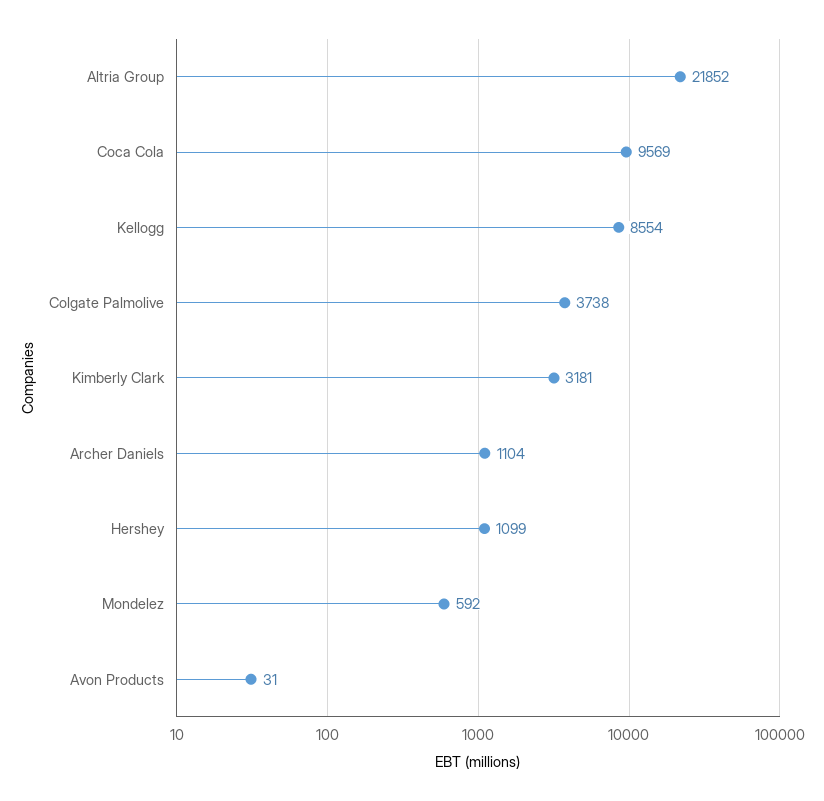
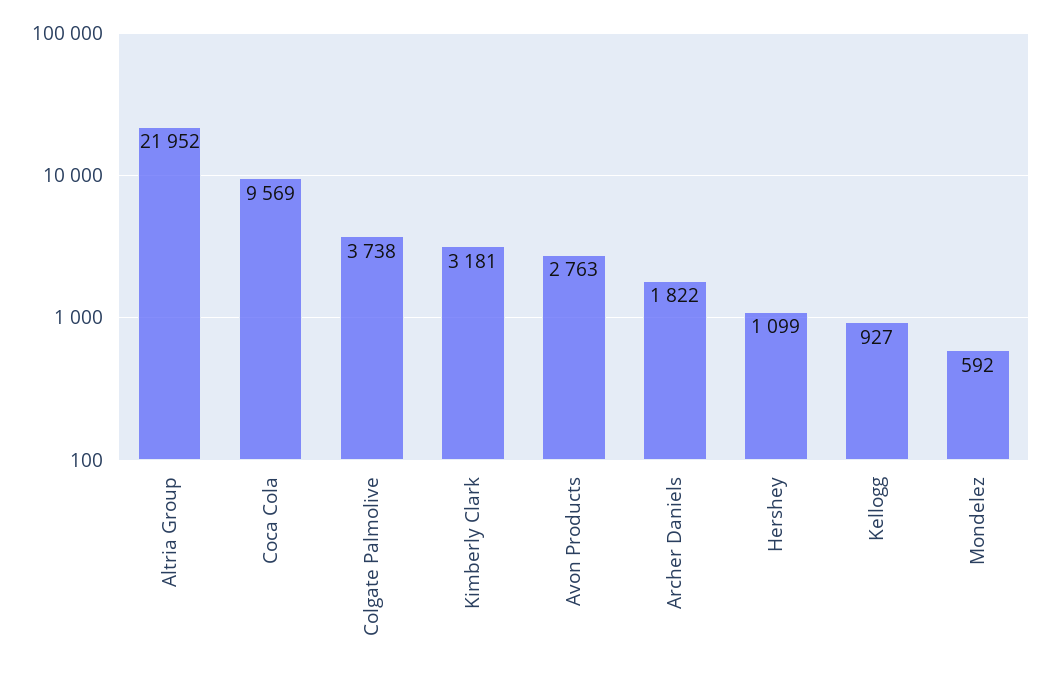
  {
-   "Altria Group": 21852,
+   "Altria Group": 21952,
    "Coca Cola": 9569,
-   "Kellogg": 8554,
+   "Kellogg": 927,
    "Colgate Palmolive": 3738,
    "Kimberly Clark": 3181,
-   "Archer Daniels": 1104,
+   "Archer Daniels": 1822,
    "Hershey": 1099,
    "Mondelez": 592,
-   "Avon Products": 31
+   "Avon Products": 2763
  }

